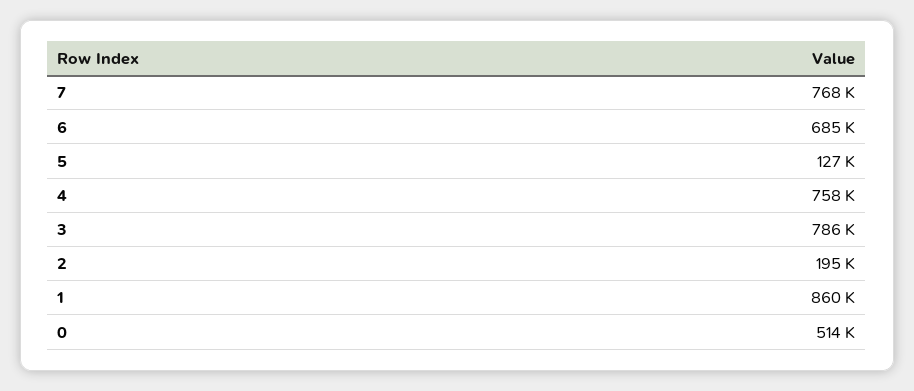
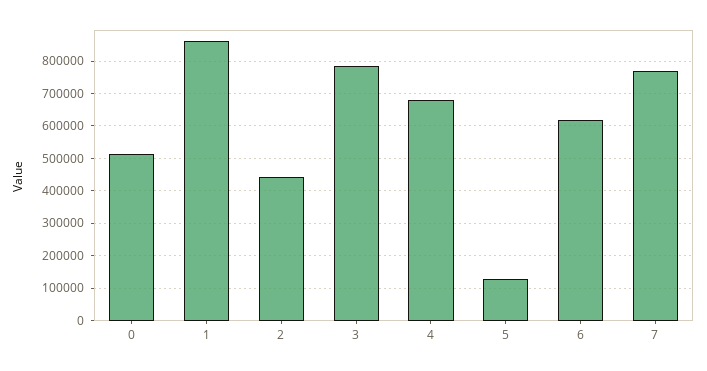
  {
    "7": 768000,
-   "6": 685000,
+   "6": 620000,
    "5": 127000,
-   "4": 758000,
+   "4": 680000,
    "3": 786000,
-   "2": 195000,
+   "2": 440000,
    "1": 860000,
    "0": 514000
  }

